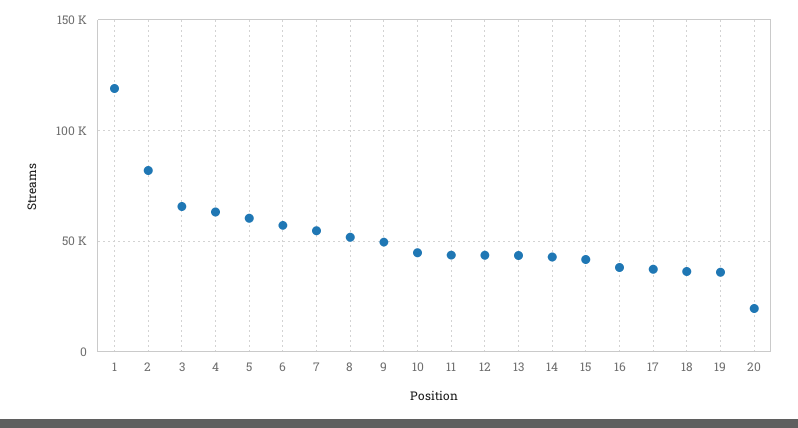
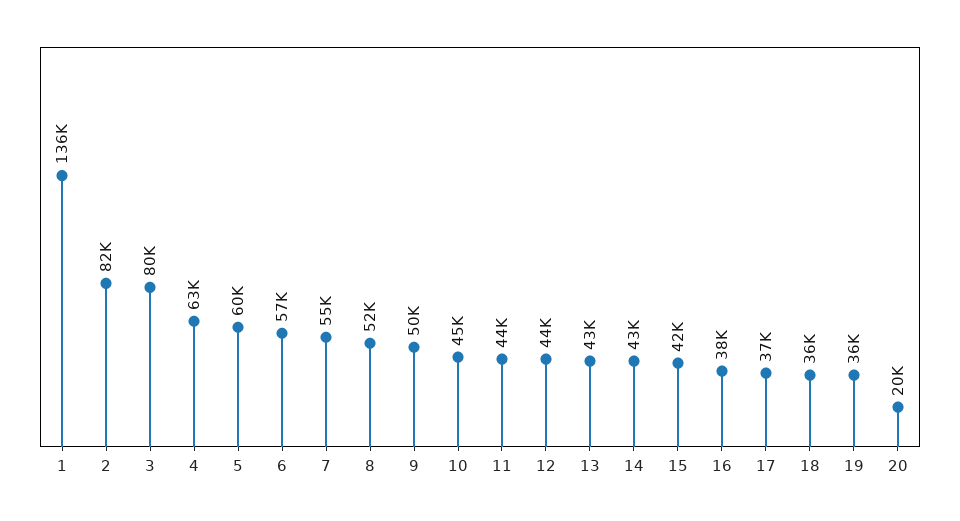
  {
-   "1": 120000,
+   "1": 136000,
    "2": 82000,
-   "3": 65000,
+   "3": 80000,
    "4": 63000,
    "5": 60000,
    "6": 57000,
    "7": 55000,
    "8": 52000,
    "9": 50000,
    "10": 45000,
    "11": 44000,
    "12": 44000,
    "13": 43000,
    "14": 43000,
    "15": 42000,
    "16": 38000,
    "17": 37000,
    "18": 36000,
    "19": 36000,
    "20": 20000
  }

